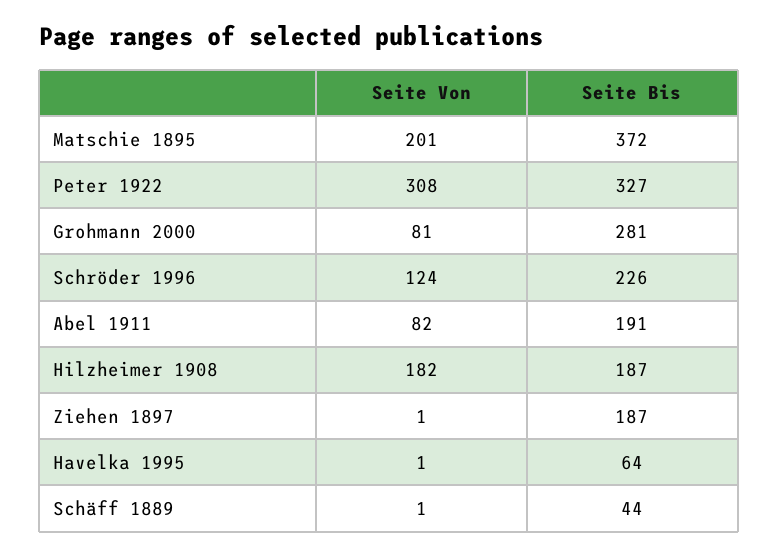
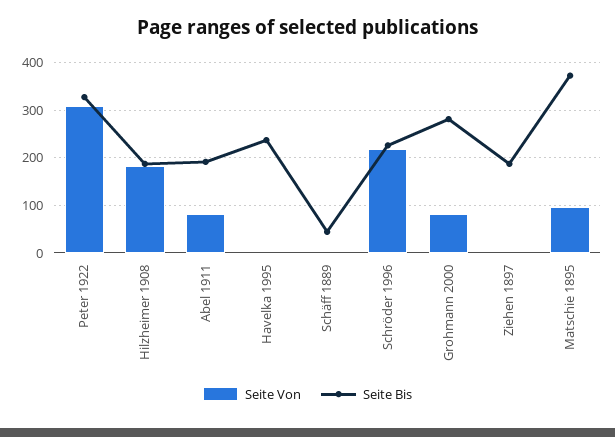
  {
    "Seite Von": {
-     "Matschie 1895": 201,
+     "Matschie 1895": 100,
      "Peter 1922": 308,
      "Grohmann 2000": 81,
-     "Schröder 1996": 124,
+     "Schröder 1996": 220,
      "Abel 1911": 82,
      "Hilzheimer 1908": 182,
      "Ziehen 1897": 1,
      "Havelka 1995": 1,
      "Schäff 1889": 1
    },
    "Seite Bis": {
      "Matschie 1895": 372,
      "Peter 1922": 327,
      "Grohmann 2000": 281,
      "Schröder 1996": 226,
      "Abel 1911": 191,
      "Hilzheimer 1908": 187,
      "Ziehen 1897": 187,
-     "Havelka 1995": 64,
+     "Havelka 1995": 240,
      "Schäff 1889": 44
    }
  }

